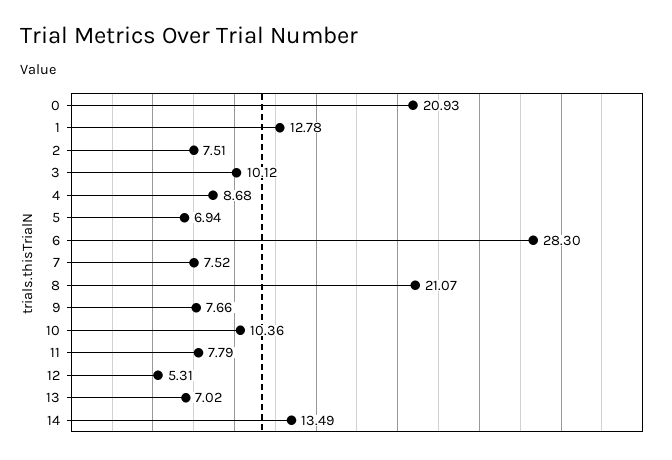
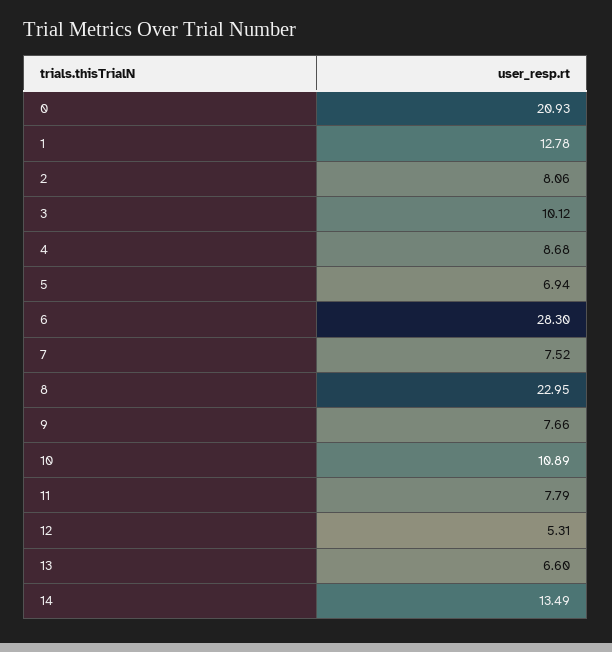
  {
    "0": 20.93,
    "1": 12.78,
-   "2": 7.51,
+   "2": 8.06,
    "3": 10.12,
    "4": 8.68,
    "5": 6.94,
    "6": 28.3,
    "7": 7.52,
-   "8": 21.07,
+   "8": 22.95,
    "9": 7.66,
-   "10": 10.36,
+   "10": 10.89,
    "11": 7.79,
    "12": 5.31,
-   "13": 7.02,
+   "13": 6.6,
    "14": 13.49
  }

